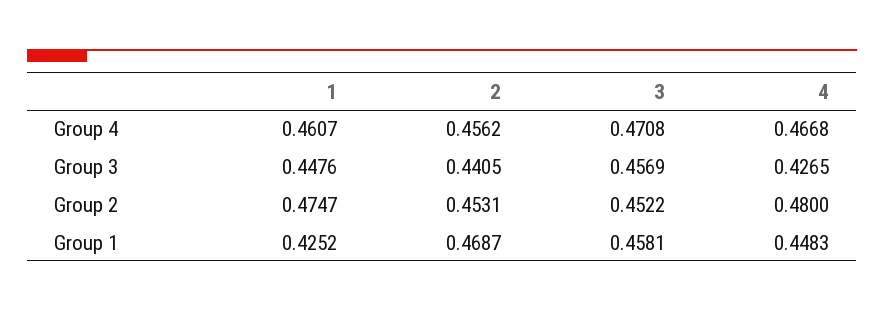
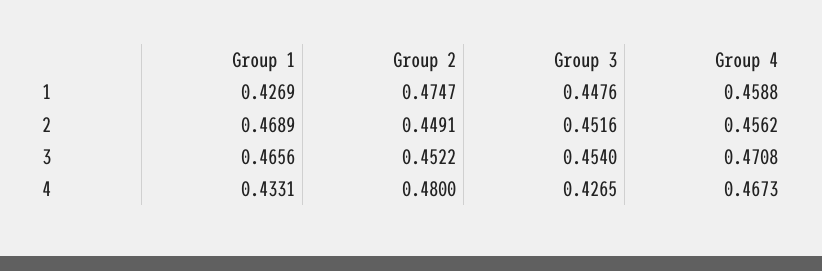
  {
    "1": {
-     "Group 4": 0.4607,
+     "Group 4": 0.4588,
      "Group 3": 0.4476,
      "Group 2": 0.4747,
-     "Group 1": 0.4252
+     "Group 1": 0.4269
    },
    "2": {
      "Group 4": 0.4562,
-     "Group 3": 0.4405,
+     "Group 3": 0.4516,
-     "Group 2": 0.4531,
+     "Group 2": 0.4491,
-     "Group 1": 0.4687
+     "Group 1": 0.4689
    },
    "3": {
      "Group 4": 0.4708,
-     "Group 3": 0.4569,
+     "Group 3": 0.454,
      "Group 2": 0.4522,
-     "Group 1": 0.4581
+     "Group 1": 0.4656
    },
    "4": {
-     "Group 4": 0.4668,
+     "Group 4": 0.4673,
      "Group 3": 0.4265,
      "Group 2": 0.48,
-     "Group 1": 0.4483
+     "Group 1": 0.4331
    }
  }

